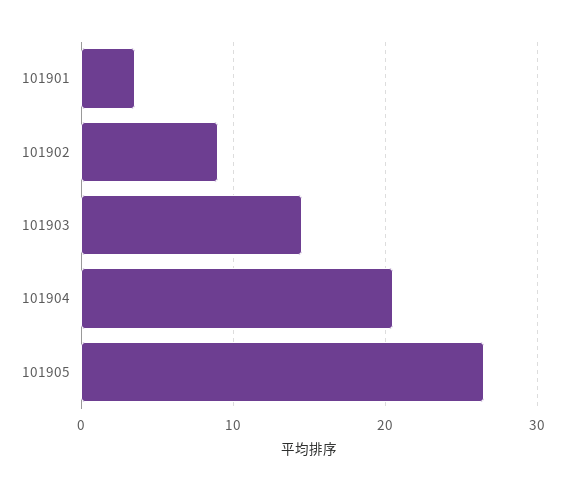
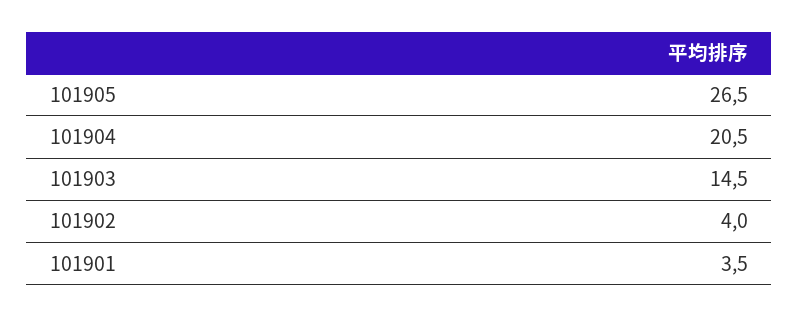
  {
    "101901": 3.5,
-   "101902": 9,
+   "101902": 4,
    "101903": 14.5,
    "101904": 20.5,
    "101905": 26.5
  }

